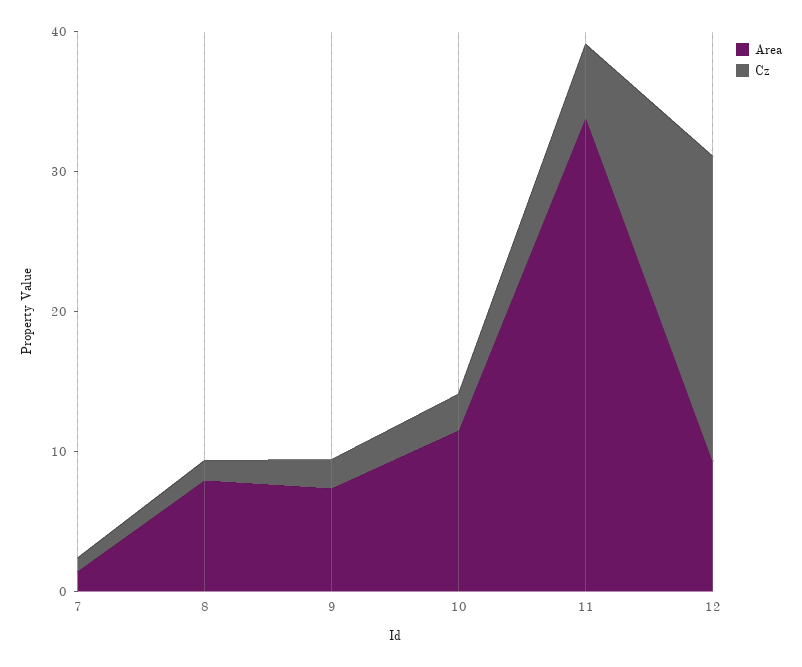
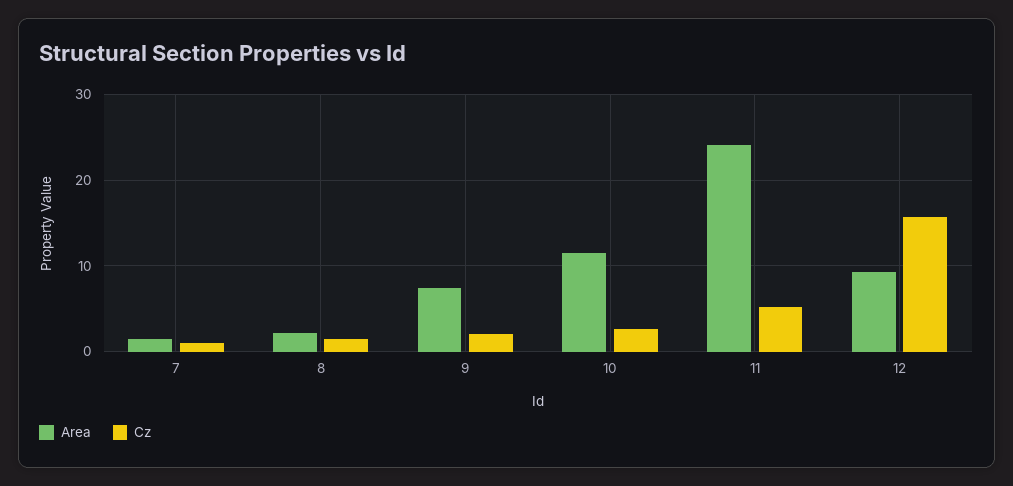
  {
    "Area": {
      "7": 1,
-     "8": 8,
+     "8": 2,
      "9": 7,
      "10": 12,
-     "11": 34,
+     "11": 24,
      "12": 9
    },
    "Cz": {
      "7": 1,
      "8": 1,
      "9": 2,
      "10": 3,
      "11": 5,
-     "12": 22
+     "12": 16
    }
  }

